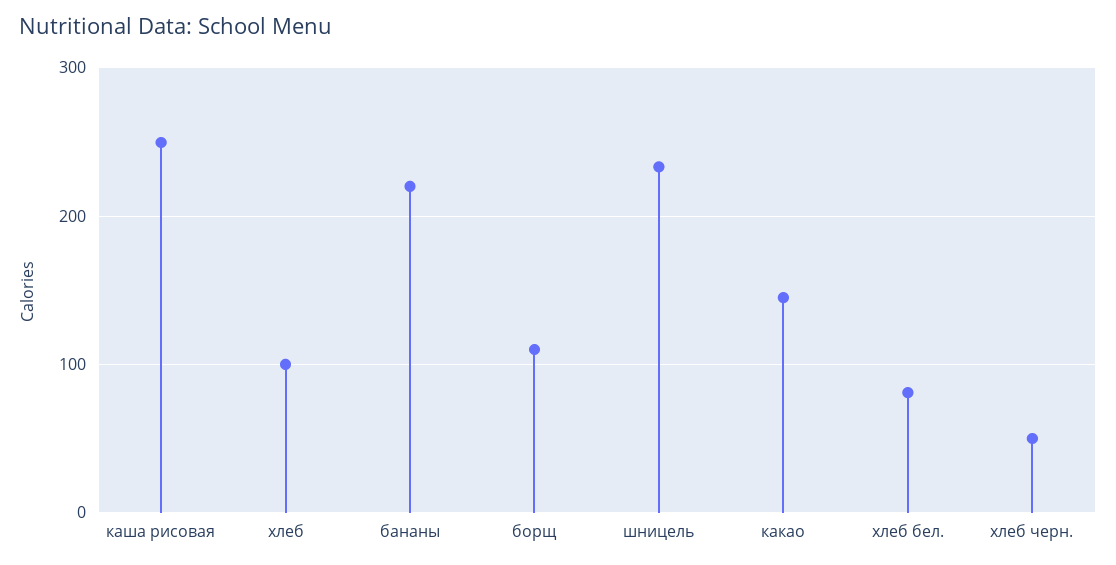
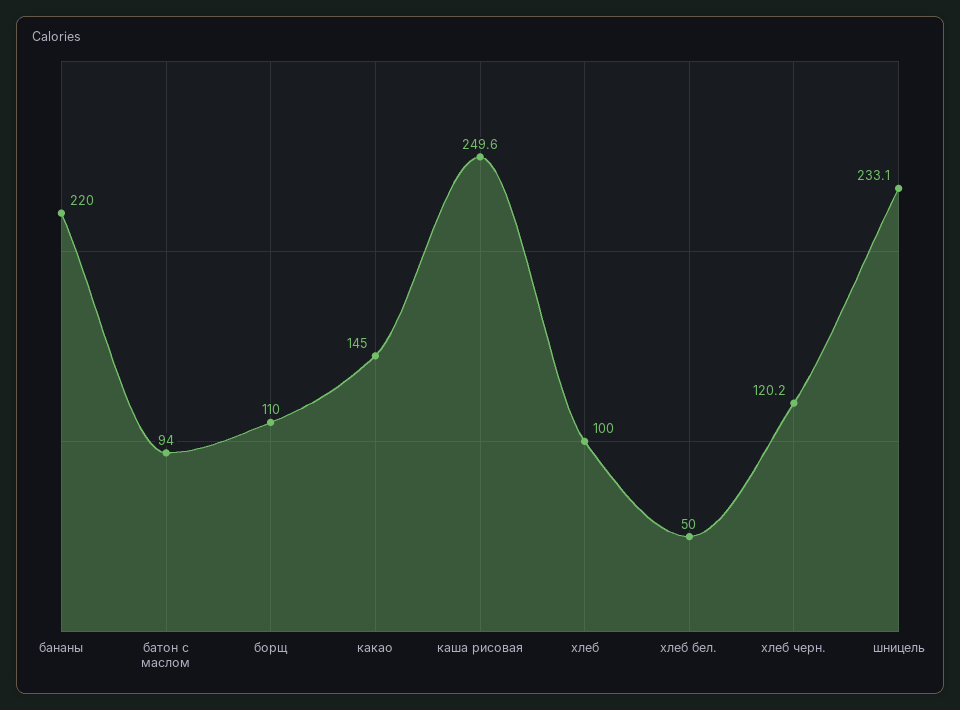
  {
    "каша рисовая": 249.6,
    "хлеб": 100,
    "бананы": 220,
    "борщ": 110,
    "шницель": 233.1,
    "какао": 145,
-   "хлеб бел.": 80,
+   "хлеб бел.": 50,
-   "хлеб черн.": 50
+   "хлеб черн.": 120.2,
+   "батон с маслом": 94
  }

